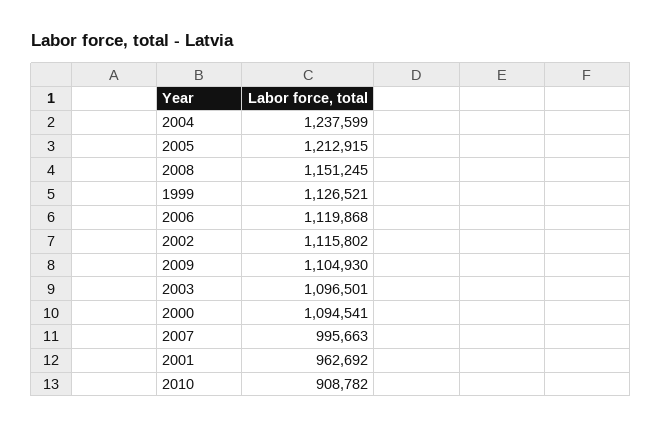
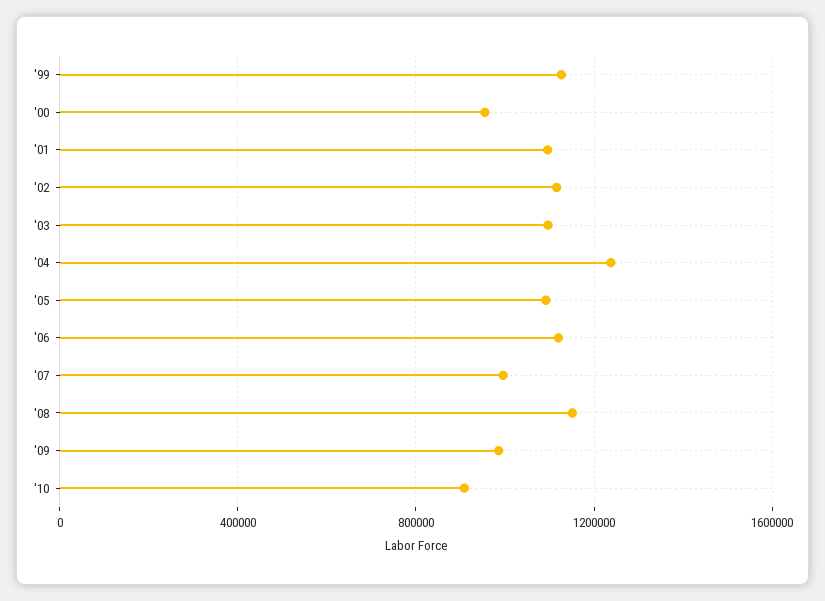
  {
    "2004": 1237599,
-   "2005": 1212915,
+   "2005": 1100000,
    "2008": 1151245,
    "1999": 1126521,
    "2006": 1119868,
    "2002": 1115802,
-   "2009": 1104930,
+   "2009": 1000000,
    "2003": 1096501,
-   "2000": 1094541,
+   "2000": 950000,
    "2007": 995663,
-   "2001": 962692,
+   "2001": 1100000,
    "2010": 908782
  }

